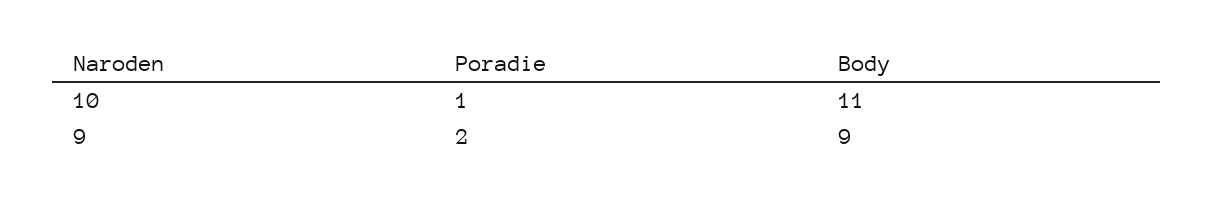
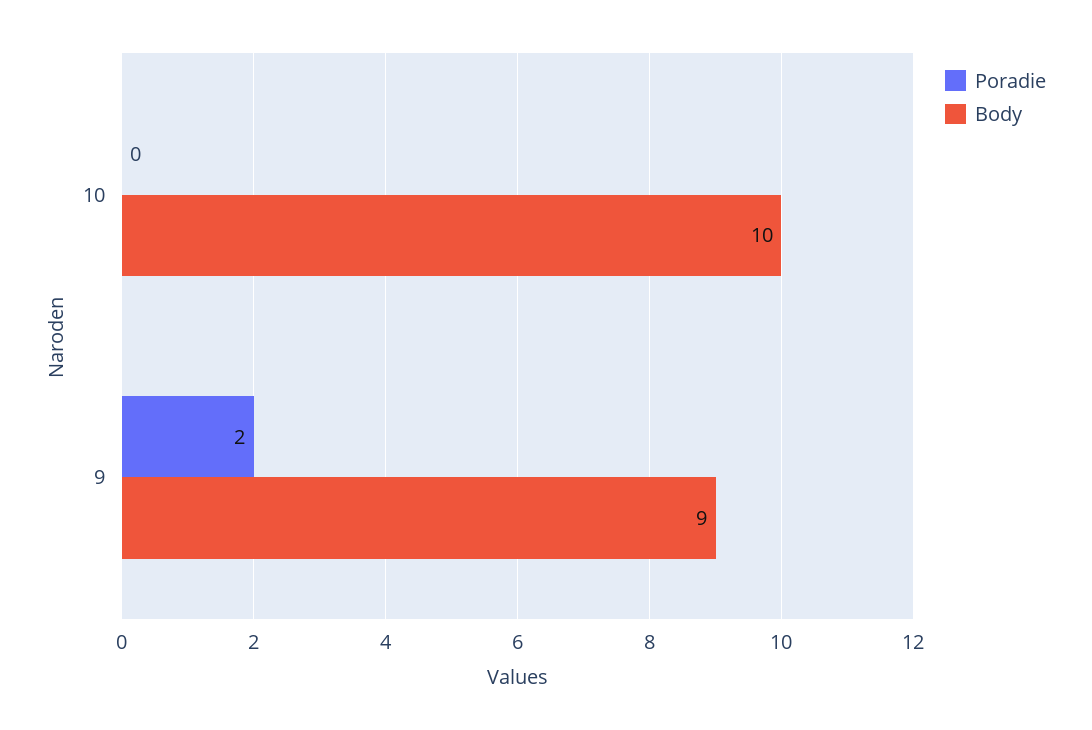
  {
    "Poradie": {
-     "10": 1,
+     "10": 0,
      "9": 2
    },
    "Body": {
-     "10": 11,
+     "10": 10,
      "9": 9
    }
  }

